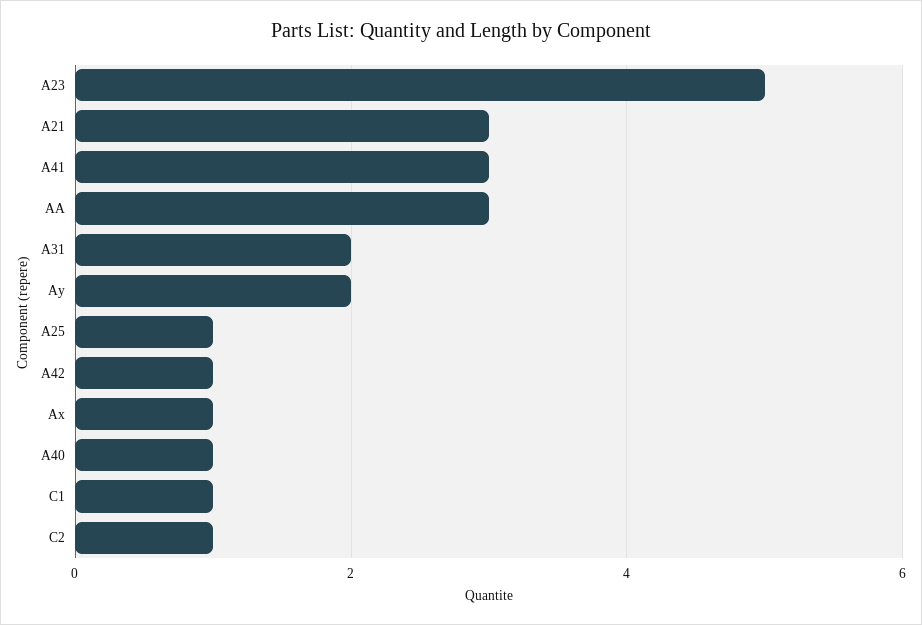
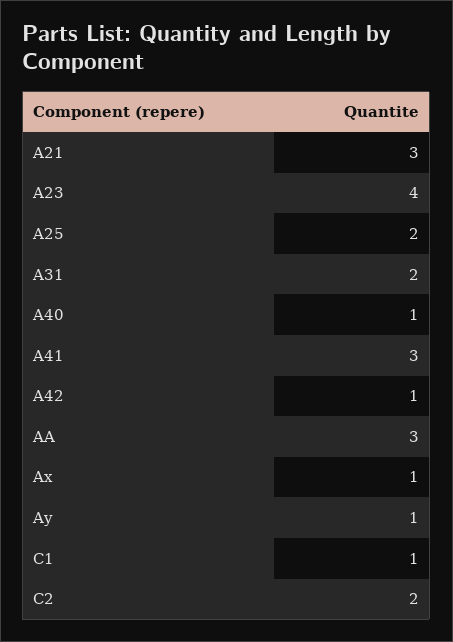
  {
-   "A23": 5,
+   "A23": 4,
    "A21": 3,
    "A41": 3,
    "AA": 3,
    "A31": 2,
-   "Ay": 2,
+   "Ay": 1,
-   "A25": 1,
+   "A25": 2,
    "A42": 1,
    "Ax": 1,
    "A40": 1,
    "C1": 1,
-   "C2": 1
+   "C2": 2
  }

